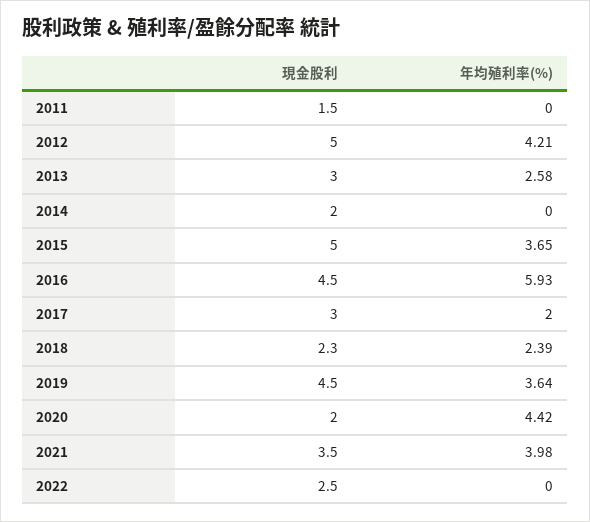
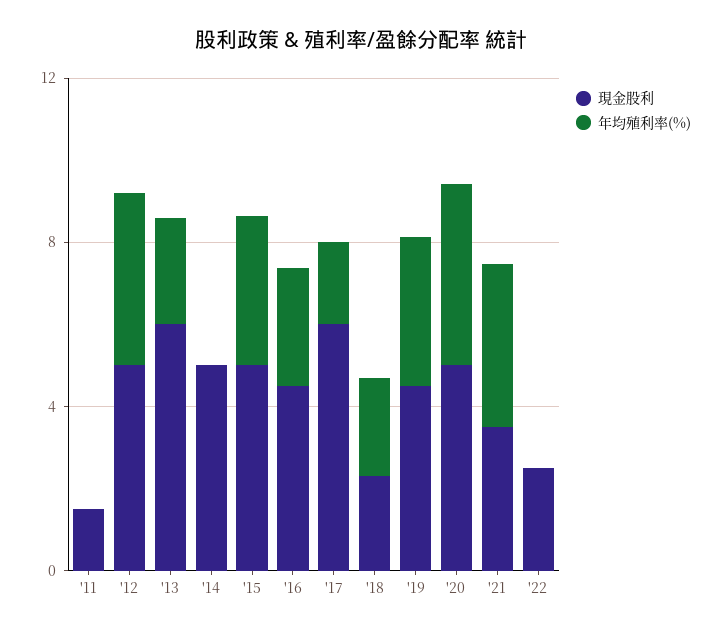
  {
    "現金股利": {
      "2011": 1.5,
      "2012": 5,
-     "2013": 3,
+     "2013": 6,
-     "2014": 2,
+     "2014": 5,
      "2015": 5,
      "2016": 4.5,
-     "2017": 3,
+     "2017": 6,
      "2018": 2.3,
      "2019": 4.5,
-     "2020": 2,
+     "2020": 5,
      "2021": 3.5,
      "2022": 2.5
    },
    "年均殖利率(%)": {
      "2011": 0,
      "2012": 4.21,
      "2013": 2.58,
      "2014": 0,
      "2015": 3.65,
-     "2016": 5.93,
+     "2016": 3,
      "2017": 2,
      "2018": 2.39,
      "2019": 3.64,
      "2020": 4.42,
      "2021": 3.98,
      "2022": 0
    }
  }

